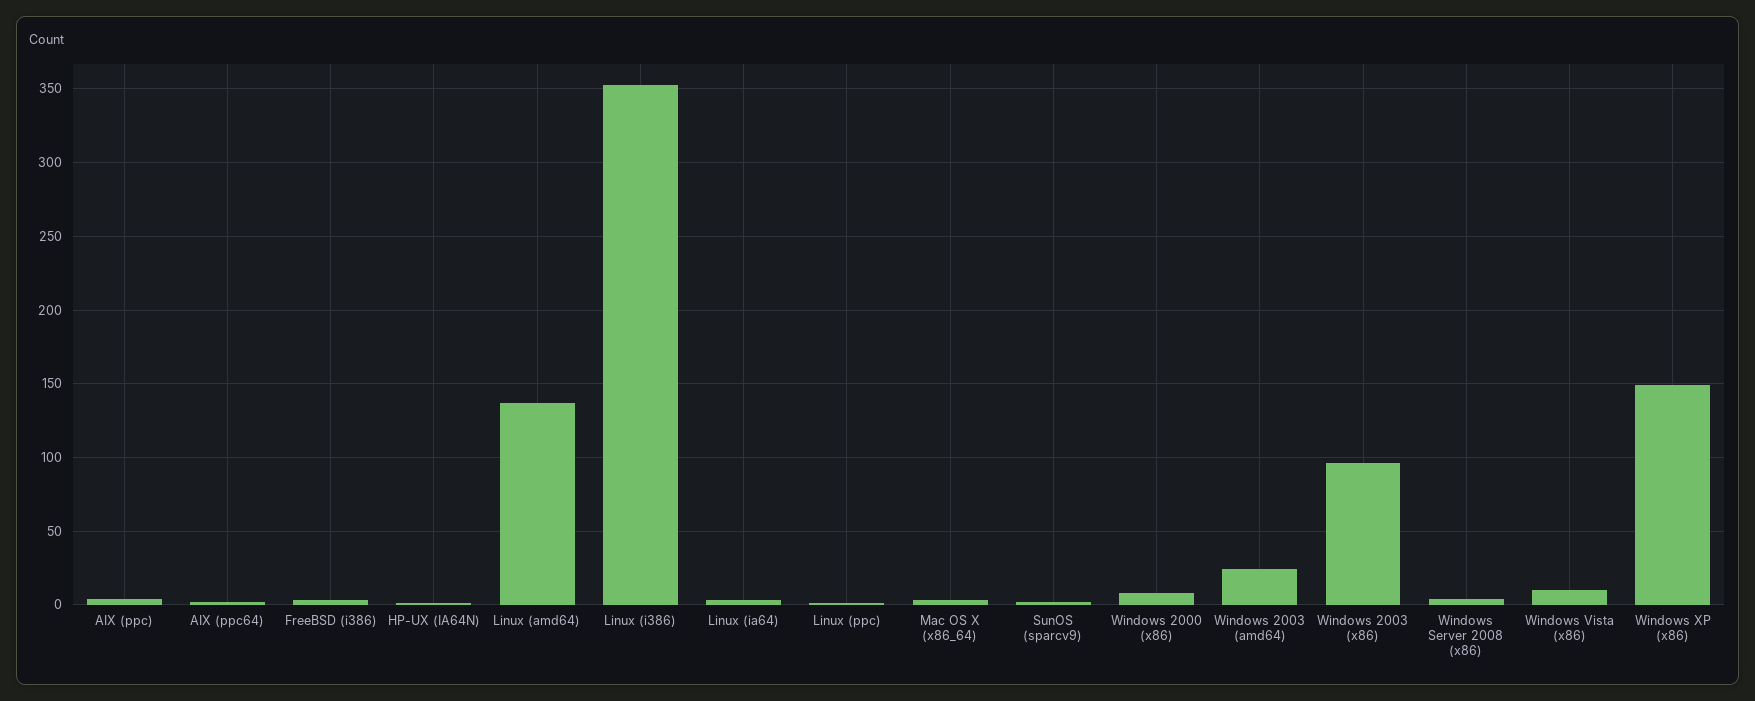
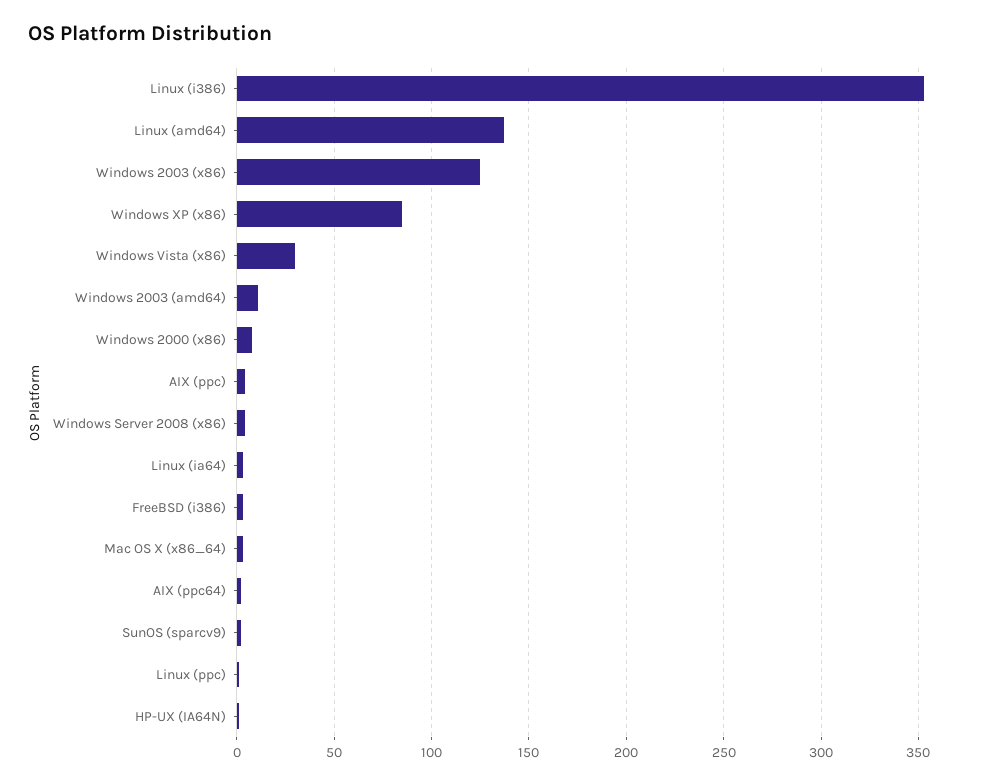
  {
    "AIX (ppc)": 5,
    "AIX (ppc64)": 0,
    "FreeBSD (i386)": 5,
    "HP-UX (IA64N)": 0,
    "Linux (amd64)": 135,
    "Linux (i386)": 355,
    "Linux (ia64)": 5,
    "Linux (ppc)": 0,
    "Mac OS X (x86_64)": 5,
    "SunOS (sparcv9)": 0,
    "Windows 2000 (x86)": 10,
-   "Windows 2003 (amd64)": 25,
+   "Windows 2003 (amd64)": 10,
-   "Windows 2003 (x86)": 95,
+   "Windows 2003 (x86)": 125,
    "Windows Server 2008 (x86)": 5,
-   "Windows Vista (x86)": 10,
+   "Windows Vista (x86)": 30,
-   "Windows XP (x86)": 150
+   "Windows XP (x86)": 85
  }

